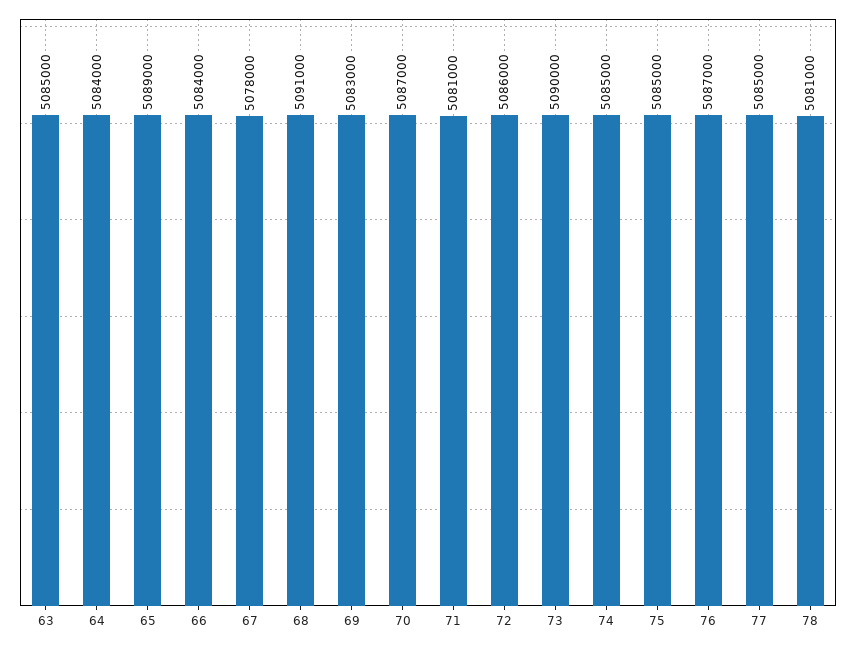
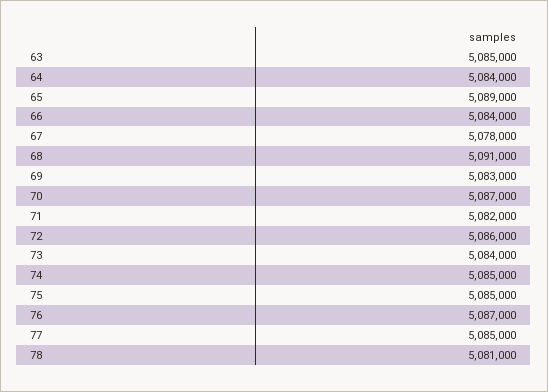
  {
    "63": 5085000,
    "64": 5084000,
    "65": 5089000,
    "66": 5084000,
    "67": 5078000,
    "68": 5091000,
    "69": 5083000,
    "70": 5087000,
-   "71": 5081000,
+   "71": 5082000,
    "72": 5086000,
-   "73": 5090000,
+   "73": 5084000,
    "74": 5085000,
    "75": 5085000,
    "76": 5087000,
    "77": 5085000,
    "78": 5081000
  }

